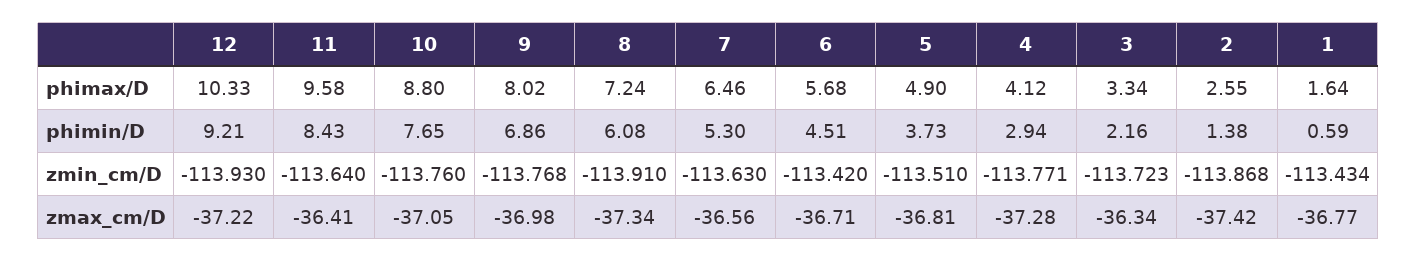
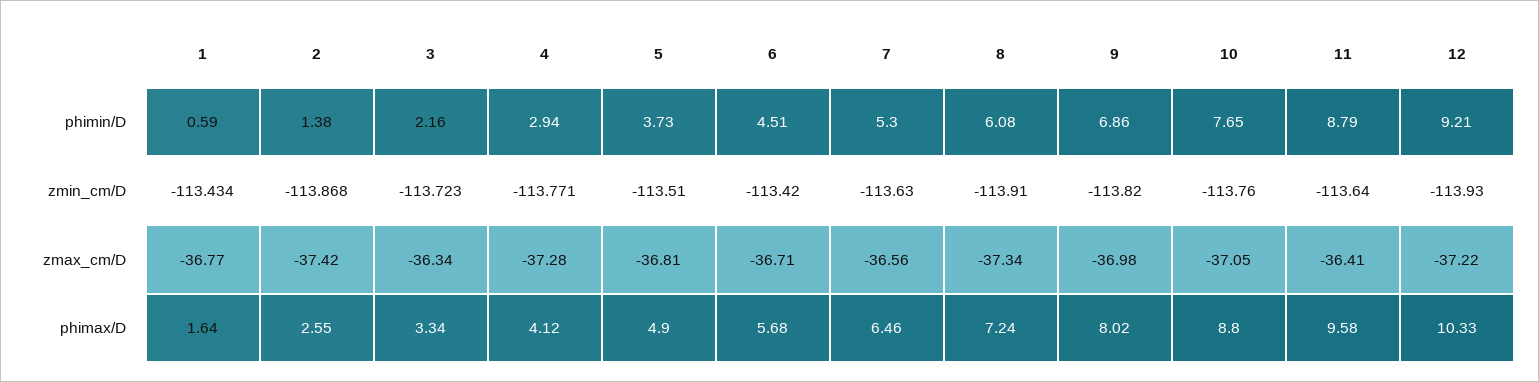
  {
    "12": {
      "phimax/D": 10.33,
      "phimin/D": 9.21,
      "zmin_cm/D": -113.93,
      "zmax_cm/D": -37.22
    },
    "11": {
      "phimax/D": 9.58,
-     "phimin/D": 8.43,
+     "phimin/D": 8.79,
      "zmin_cm/D": -113.64,
      "zmax_cm/D": -36.41
    },
    "10": {
      "phimax/D": 8.8,
      "phimin/D": 7.65,
      "zmin_cm/D": -113.76,
      "zmax_cm/D": -37.05
    },
    "9": {
      "phimax/D": 8.02,
      "phimin/D": 6.86,
-     "zmin_cm/D": -113.768,
+     "zmin_cm/D": -113.82,
      "zmax_cm/D": -36.98
    },
    "8": {
      "phimax/D": 7.24,
      "phimin/D": 6.08,
      "zmin_cm/D": -113.91,
      "zmax_cm/D": -37.34
    },
    "7": {
      "phimax/D": 6.46,
      "phimin/D": 5.3,
      "zmin_cm/D": -113.63,
      "zmax_cm/D": -36.56
    },
    "6": {
      "phimax/D": 5.68,
      "phimin/D": 4.51,
      "zmin_cm/D": -113.42,
      "zmax_cm/D": -36.71
    },
    "5": {
      "phimax/D": 4.9,
      "phimin/D": 3.73,
      "zmin_cm/D": -113.51,
      "zmax_cm/D": -36.81
    },
    "4": {
      "phimax/D": 4.12,
      "phimin/D": 2.94,
      "zmin_cm/D": -113.771,
      "zmax_cm/D": -37.28
    },
    "3": {
      "phimax/D": 3.34,
      "phimin/D": 2.16,
      "zmin_cm/D": -113.723,
      "zmax_cm/D": -36.34
    },
    "2": {
      "phimax/D": 2.55,
      "phimin/D": 1.38,
      "zmin_cm/D": -113.868,
      "zmax_cm/D": -37.42
    },
    "1": {
      "phimax/D": 1.64,
      "phimin/D": 0.59,
      "zmin_cm/D": -113.434,
      "zmax_cm/D": -36.77
    }
  }

